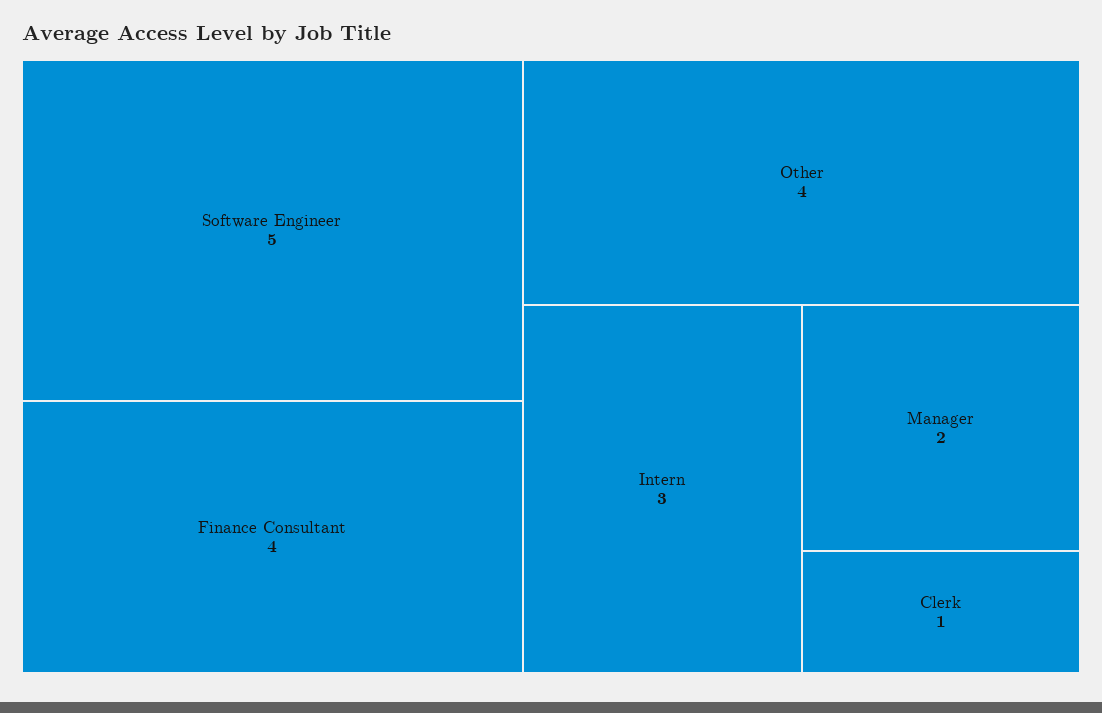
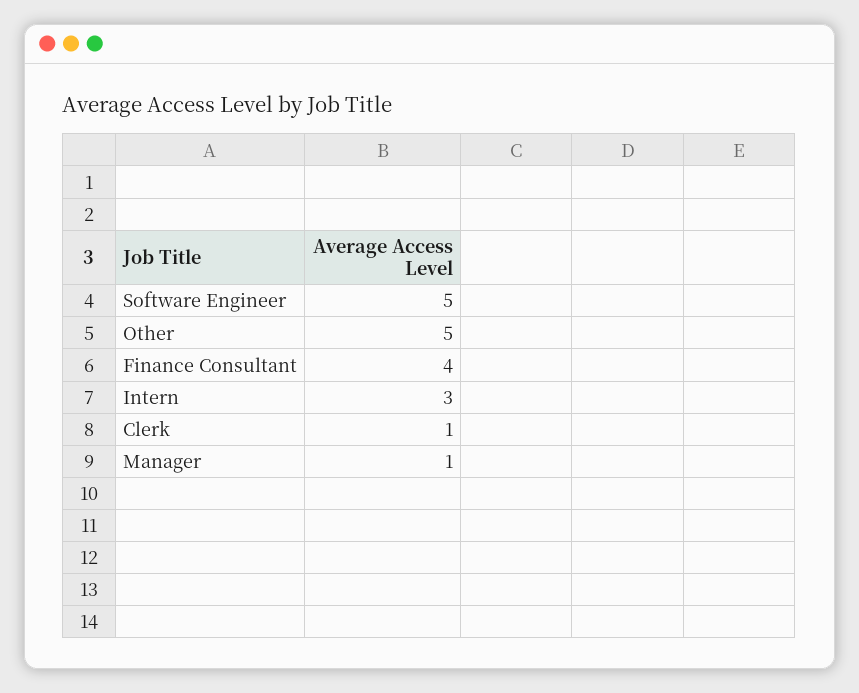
  {
    "Software Engineer": 5,
    "Finance Consultant": 4,
-   "Other": 4,
+   "Other": 5,
    "Intern": 3,
-   "Manager": 2,
+   "Manager": 1,
    "Clerk": 1
  }

